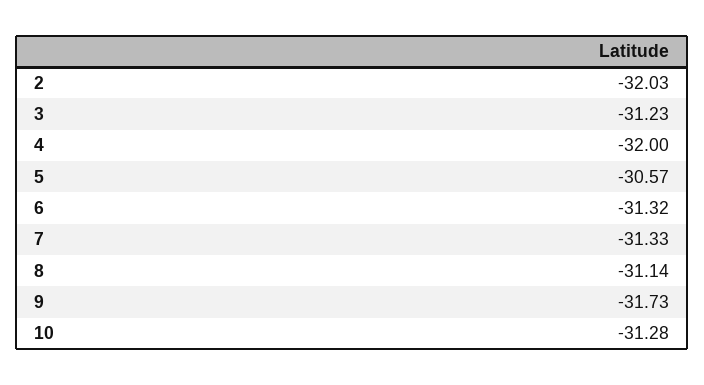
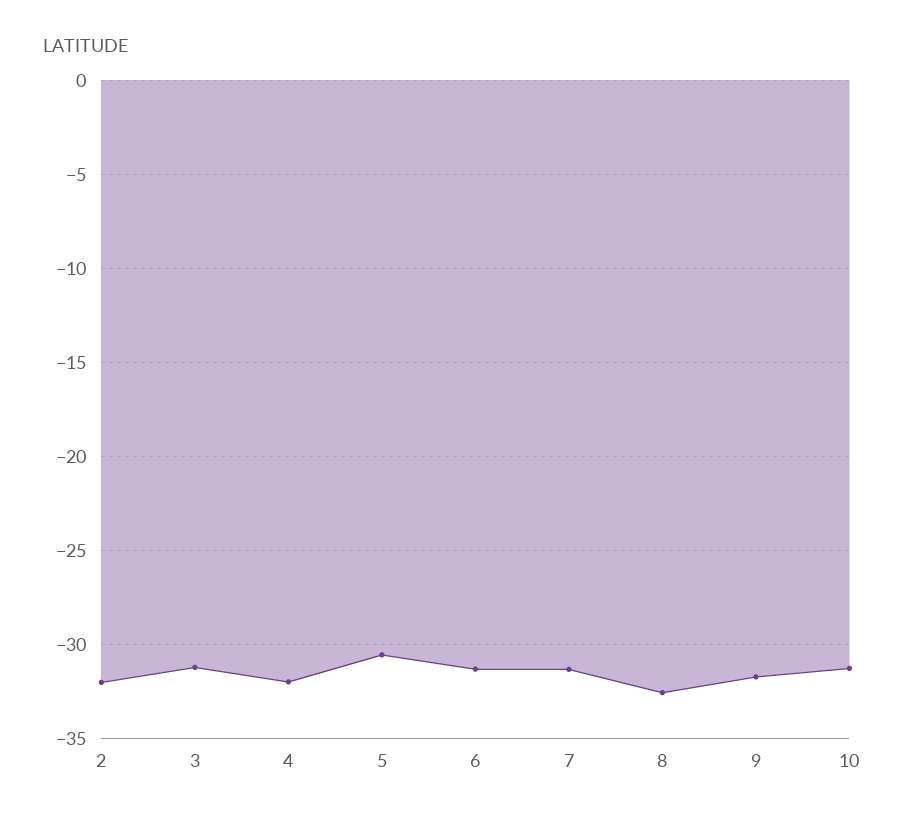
  {
    "2": -32.03,
    "3": -31.23,
    "4": -32,
    "5": -30.57,
    "6": -31.32,
    "7": -31.33,
-   "8": -31.14,
+   "8": -32.5,
    "9": -31.73,
    "10": -31.28
  }

